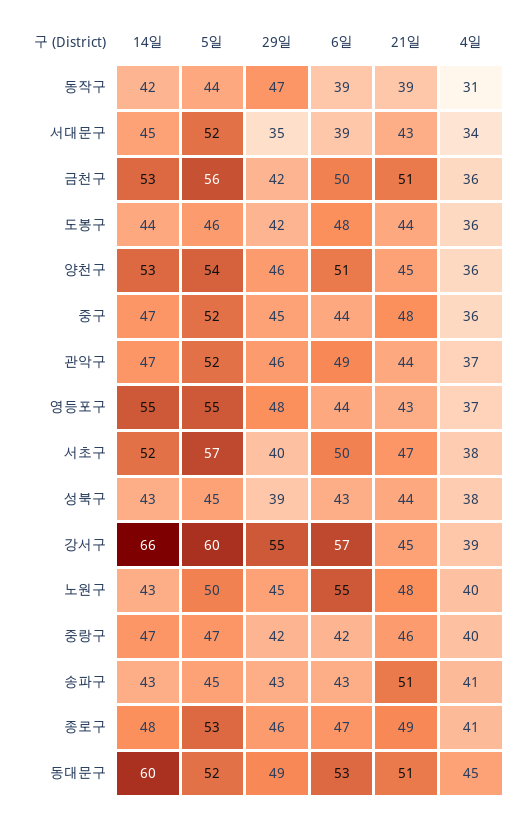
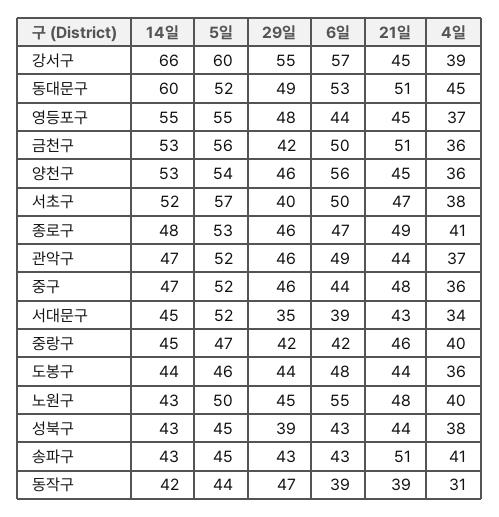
  {
    "14일": {
      "동작구": 42,
      "서대문구": 45,
      "금천구": 53,
      "도봉구": 44,
      "양천구": 53,
      "중구": 47,
      "관악구": 47,
      "영등포구": 55,
      "서초구": 52,
      "성북구": 43,
      "강서구": 66,
      "노원구": 43,
-     "중랑구": 47,
+     "중랑구": 45,
      "송파구": 43,
      "종로구": 48,
      "동대문구": 60
    },
    "5일": {
      "동작구": 44,
      "서대문구": 52,
      "금천구": 56,
      "도봉구": 46,
      "양천구": 54,
      "중구": 52,
      "관악구": 52,
      "영등포구": 55,
      "서초구": 57,
      "성북구": 45,
      "강서구": 60,
      "노원구": 50,
      "중랑구": 47,
      "송파구": 45,
      "종로구": 53,
      "동대문구": 52
    },
    "29일": {
      "동작구": 47,
      "서대문구": 35,
      "금천구": 42,
-     "도봉구": 42,
+     "도봉구": 44,
      "양천구": 46,
-     "중구": 45,
+     "중구": 46,
      "관악구": 46,
      "영등포구": 48,
      "서초구": 40,
      "성북구": 39,
      "강서구": 55,
      "노원구": 45,
      "중랑구": 42,
      "송파구": 43,
      "종로구": 46,
      "동대문구": 49
    },
    "6일": {
      "동작구": 39,
      "서대문구": 39,
      "금천구": 50,
      "도봉구": 48,
-     "양천구": 51,
+     "양천구": 56,
      "중구": 44,
      "관악구": 49,
      "영등포구": 44,
      "서초구": 50,
      "성북구": 43,
      "강서구": 57,
      "노원구": 55,
      "중랑구": 42,
      "송파구": 43,
      "종로구": 47,
      "동대문구": 53
    },
    "21일": {
      "동작구": 39,
      "서대문구": 43,
      "금천구": 51,
      "도봉구": 44,
      "양천구": 45,
      "중구": 48,
      "관악구": 44,
-     "영등포구": 43,
+     "영등포구": 45,
      "서초구": 47,
      "성북구": 44,
      "강서구": 45,
      "노원구": 48,
      "중랑구": 46,
      "송파구": 51,
      "종로구": 49,
      "동대문구": 51
    },
    "4일": {
      "동작구": 31,
      "서대문구": 34,
      "금천구": 36,
      "도봉구": 36,
      "양천구": 36,
      "중구": 36,
      "관악구": 37,
      "영등포구": 37,
      "서초구": 38,
      "성북구": 38,
      "강서구": 39,
      "노원구": 40,
      "중랑구": 40,
      "송파구": 41,
      "종로구": 41,
      "동대문구": 45
    }
  }

